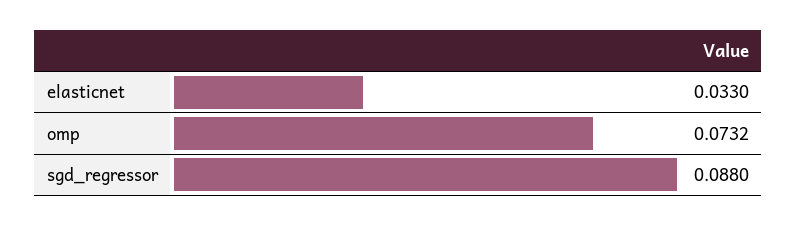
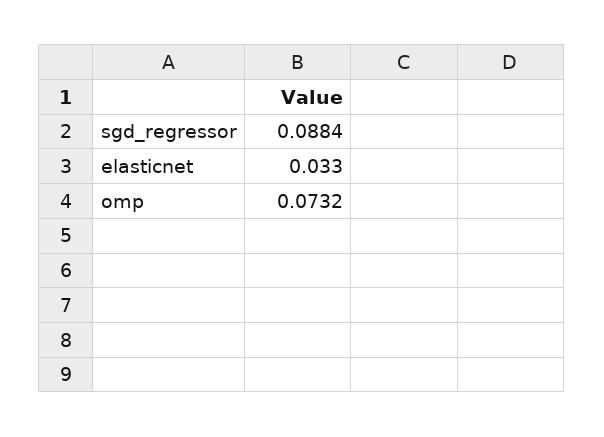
  {
    "elasticnet": 0.033,
    "omp": 0.0732,
-   "sgd_regressor": 0.088
+   "sgd_regressor": 0.0884
  }

